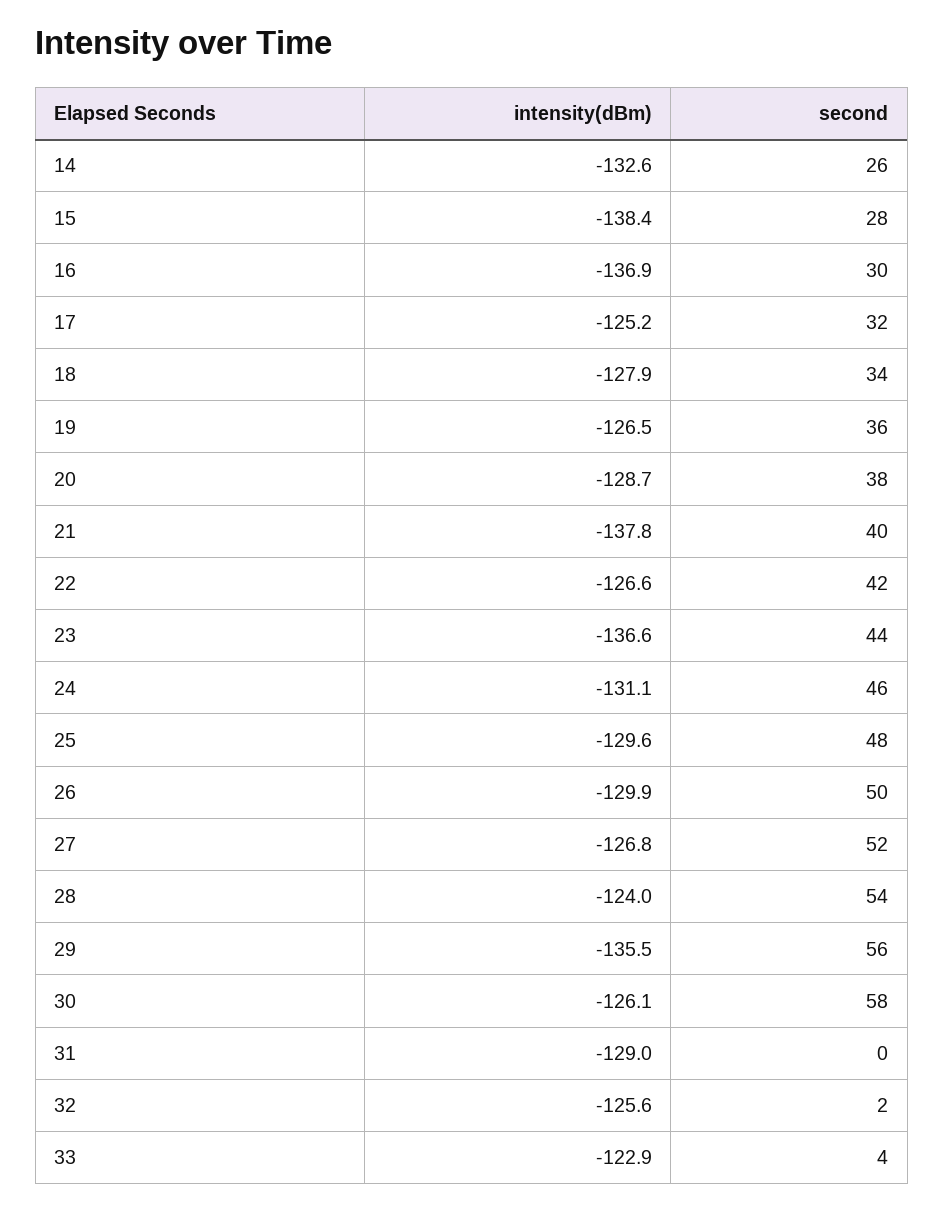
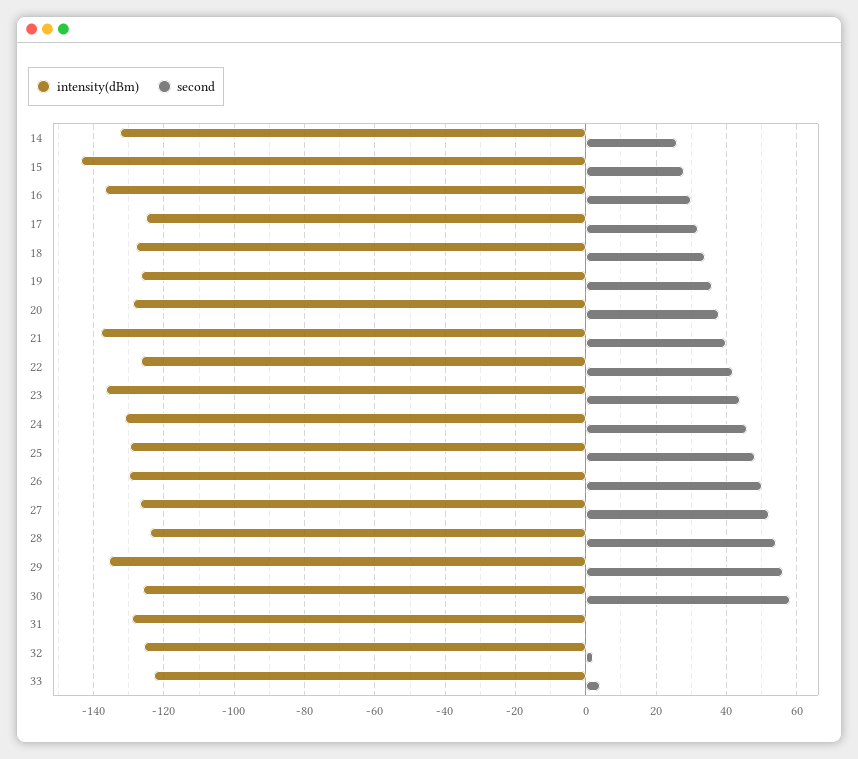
  {
    "intensity(dBm)": {
      "14": -132.6,
-     "15": -138.4,
+     "15": -144,
      "16": -136.9,
      "17": -125.2,
      "18": -127.9,
      "19": -126.5,
      "20": -128.7,
      "21": -137.8,
      "22": -126.6,
      "23": -136.6,
      "24": -131.1,
      "25": -129.6,
      "26": -129.9,
      "27": -126.8,
      "28": -124,
      "29": -135.5,
      "30": -126.1,
      "31": -129,
      "32": -125.6,
      "33": -122.9
    },
    "second": {
      "14": 26,
      "15": 28,
      "16": 30,
      "17": 32,
      "18": 34,
      "19": 36,
      "20": 38,
      "21": 40,
      "22": 42,
      "23": 44,
      "24": 46,
      "25": 48,
      "26": 50,
      "27": 52,
      "28": 54,
      "29": 56,
      "30": 58,
      "31": 0,
      "32": 2,
      "33": 4
    }
  }

